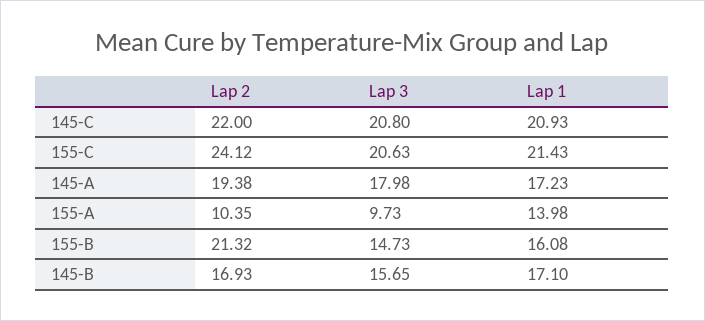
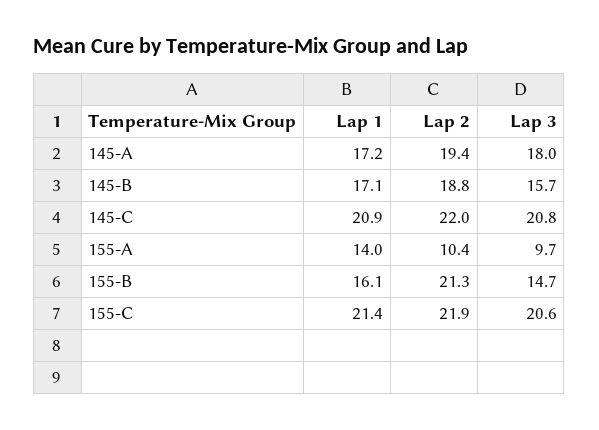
  {
    "Lap 2": {
      "145-C": 22,
-     "155-C": 24.12,
+     "155-C": 21.9,
      "145-A": 19.38,
      "155-A": 10.35,
      "155-B": 21.32,
-     "145-B": 16.93
+     "145-B": 18.8
    },
    "Lap 3": {
      "145-C": 20.8,
      "155-C": 20.63,
      "145-A": 17.98,
      "155-A": 9.73,
      "155-B": 14.73,
      "145-B": 15.65
    },
    "Lap 1": {
      "145-C": 20.93,
      "155-C": 21.43,
      "145-A": 17.23,
      "155-A": 13.98,
      "155-B": 16.08,
      "145-B": 17.1
    }
  }

